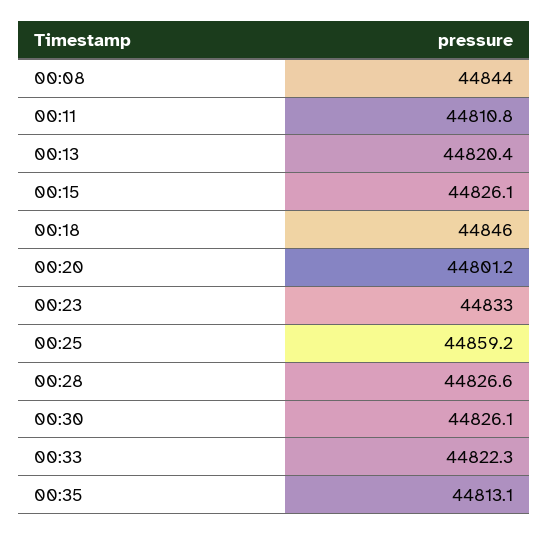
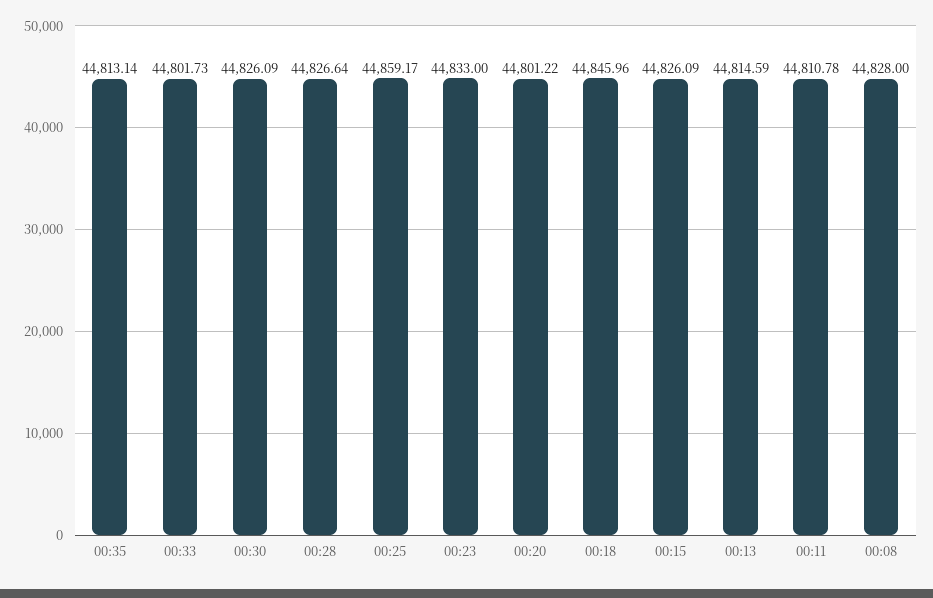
  {
-   "00:08": 44844,
+   "00:08": 44828,
    "00:11": 44810.78,
-   "00:13": 44820.4,
+   "00:13": 44814.59,
    "00:15": 44826.09,
    "00:18": 44845.96,
    "00:20": 44801.22,
    "00:23": 44833,
    "00:25": 44859.17,
    "00:28": 44826.64,
    "00:30": 44826.09,
-   "00:33": 44822.3,
+   "00:33": 44801.73,
    "00:35": 44813.14
  }

